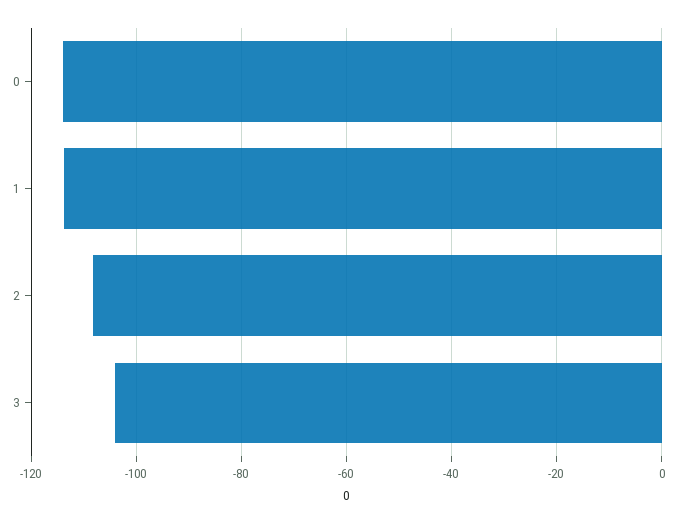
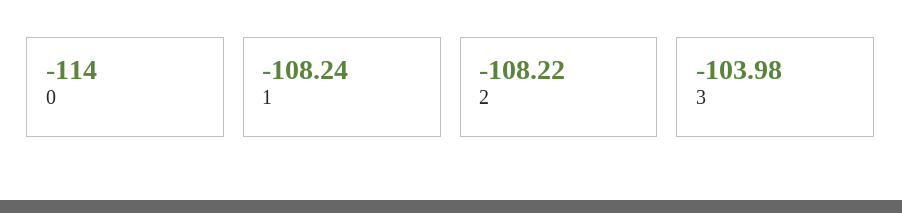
  {
    "0": -114,
-   "1": -114,
+   "1": -108.24,
    "2": -108.22,
    "3": -103.98
  }

